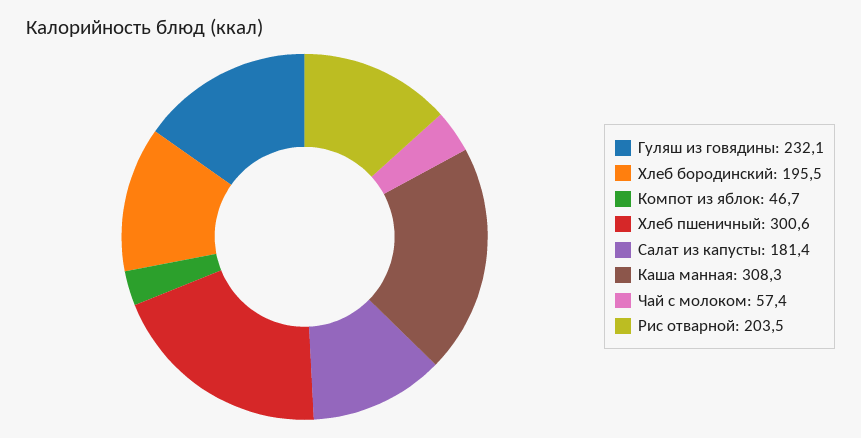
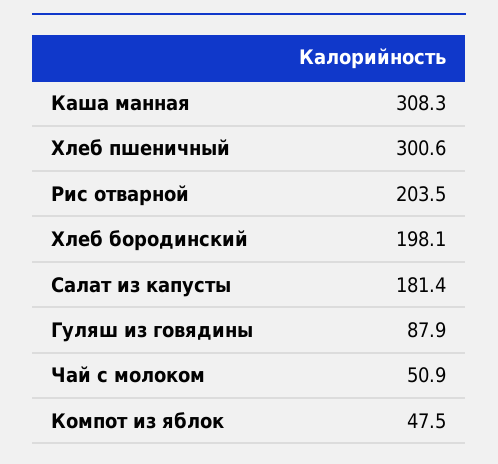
  {
-   "Гуляш из говядины": 232.1,
+   "Гуляш из говядины": 87.9,
-   "Хлеб бородинский": 195.5,
+   "Хлеб бородинский": 198.1,
-   "Компот из яблок": 46.7,
+   "Компот из яблок": 47.5,
    "Хлеб пшеничный": 300.6,
    "Салат из капусты": 181.4,
    "Каша манная": 308.3,
-   "Чай с молоком": 57.4,
+   "Чай с молоком": 50.9,
    "Рис отварной": 203.5
  }

